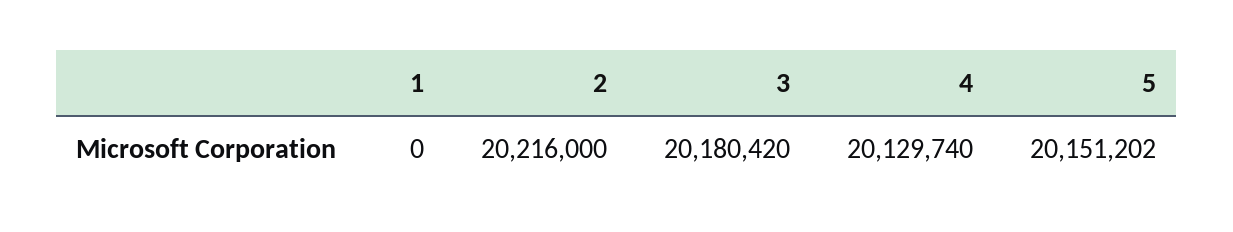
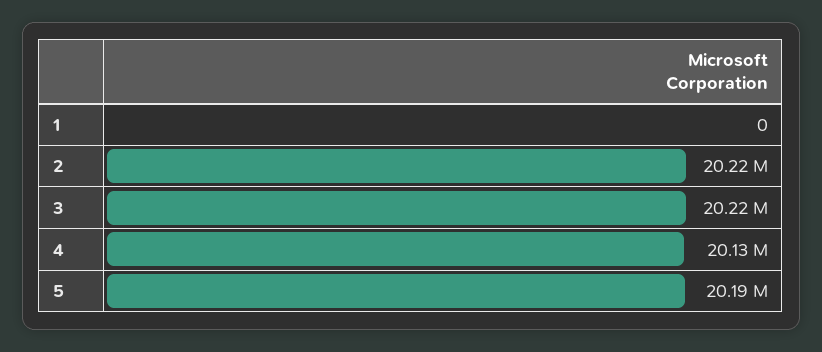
  {
    "1": 0,
    "2": 20216000,
-   "3": 20180420,
+   "3": 20220000,
    "4": 20129740,
-   "5": 20151202
+   "5": 20190000
  }

